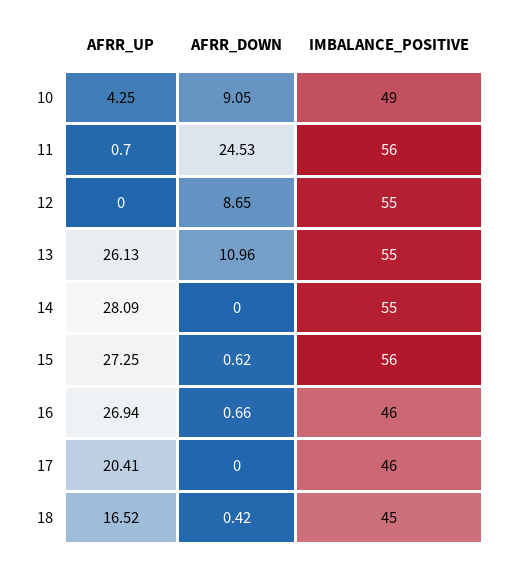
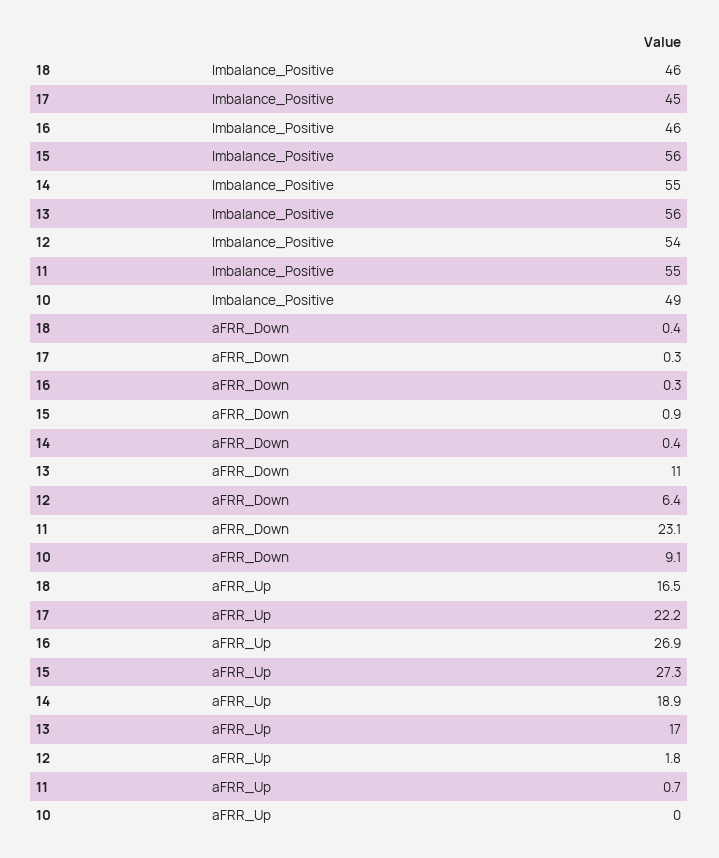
  {
    "AFRR_UP": {
-     "10": 4.25,
+     "10": 0,
      "11": 0.7,
-     "12": 0,
+     "12": 1.8,
-     "13": 26.13,
+     "13": 17,
-     "14": 28.09,
+     "14": 18.9,
      "15": 27.25,
      "16": 26.94,
-     "17": 20.41,
+     "17": 22.2,
      "18": 16.52
    },
    "AFRR_DOWN": {
      "10": 9.05,
-     "11": 24.53,
+     "11": 23.1,
-     "12": 8.65,
+     "12": 6.4,
      "13": 10.96,
-     "14": 0,
+     "14": 0.4,
-     "15": 0.62,
+     "15": 0.9,
-     "16": 0.66,
+     "16": 0.3,
-     "17": 0,
+     "17": 0.3,
      "18": 0.42
    },
    "IMBALANCE_POSITIVE": {
      "10": 49,
-     "11": 56,
+     "11": 55,
-     "12": 55,
+     "12": 54,
-     "13": 55,
+     "13": 56,
      "14": 55,
      "15": 56,
      "16": 46,
-     "17": 46,
+     "17": 45,
-     "18": 45
+     "18": 46
    }
  }

